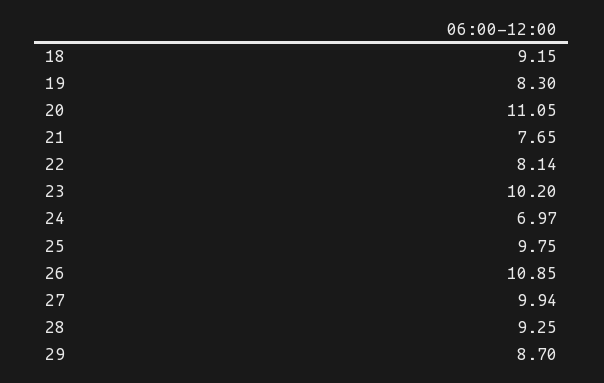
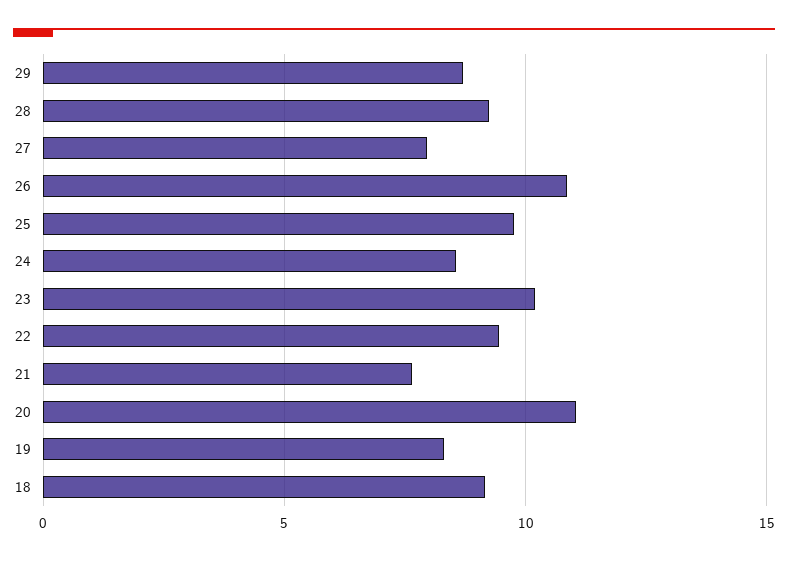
  {
    "18": 9.15,
    "19": 8.3,
    "20": 11.05,
    "21": 7.65,
-   "22": 8.14,
+   "22": 9.5,
    "23": 10.2,
-   "24": 6.97,
+   "24": 8.5,
    "25": 9.75,
    "26": 10.85,
-   "27": 9.94,
+   "27": 8,
    "28": 9.25,
    "29": 8.7
  }

